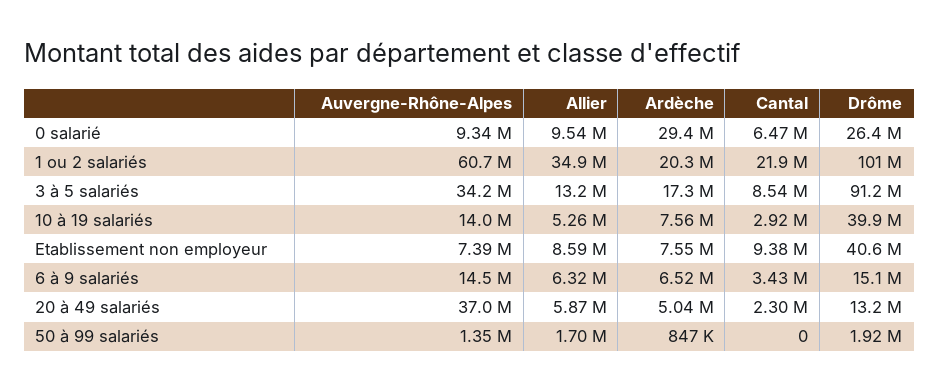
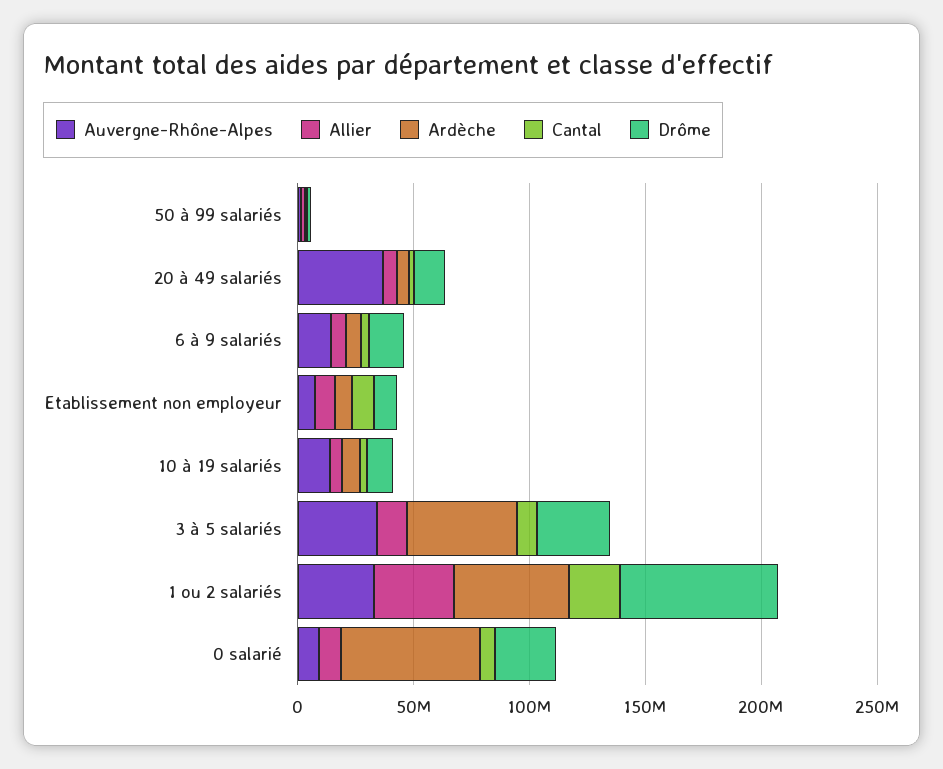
  {
    "Auvergne-Rhône-Alpes": {
      "0 salarié": 9340000,
-     "1 ou 2 salariés": 60700000,
+     "1 ou 2 salariés": 30000000,
      "3 à 5 salariés": 34200000,
      "10 à 19 salariés": 14000000,
      "Etablissement non employeur": 7390000,
      "6 à 9 salariés": 14500000,
      "20 à 49 salariés": 37000000,
      "50 à 99 salariés": 1350000
    },
    "Allier": {
      "0 salarié": 9540000,
      "1 ou 2 salariés": 34900000,
      "3 à 5 salariés": 13200000,
      "10 à 19 salariés": 5260000,
      "Etablissement non employeur": 8590000,
      "6 à 9 salariés": 6320000,
      "20 à 49 salariés": 5870000,
      "50 à 99 salariés": 1700000
    },
    "Ardèche": {
-     "0 salarié": 29400000,
+     "0 salarié": 60000000,
-     "1 ou 2 salariés": 20300000,
+     "1 ou 2 salariés": 50000000,
-     "3 à 5 salariés": 17300000,
+     "3 à 5 salariés": 50000000,
      "10 à 19 salariés": 7560000,
      "Etablissement non employeur": 7550000,
      "6 à 9 salariés": 6520000,
      "20 à 49 salariés": 5040000,
      "50 à 99 salariés": 847000
    },
    "Cantal": {
      "0 salarié": 6470000,
      "1 ou 2 salariés": 21900000,
      "3 à 5 salariés": 8540000,
      "10 à 19 salariés": 2920000,
      "Etablissement non employeur": 9380000,
      "6 à 9 salariés": 3430000,
      "20 à 49 salariés": 2300000,
      "50 à 99 salariés": 0
    },
    "Drôme": {
      "0 salarié": 26400000,
-     "1 ou 2 salariés": 101000000,
+     "1 ou 2 salariés": 70000000,
-     "3 à 5 salariés": 91200000,
+     "3 à 5 salariés": 30000000,
-     "10 à 19 salariés": 39900000,
+     "10 à 19 salariés": 10000000,
-     "Etablissement non employeur": 40600000,
+     "Etablissement non employeur": 10000000,
      "6 à 9 salariés": 15100000,
      "20 à 49 salariés": 13200000,
      "50 à 99 salariés": 1920000
    }
  }

